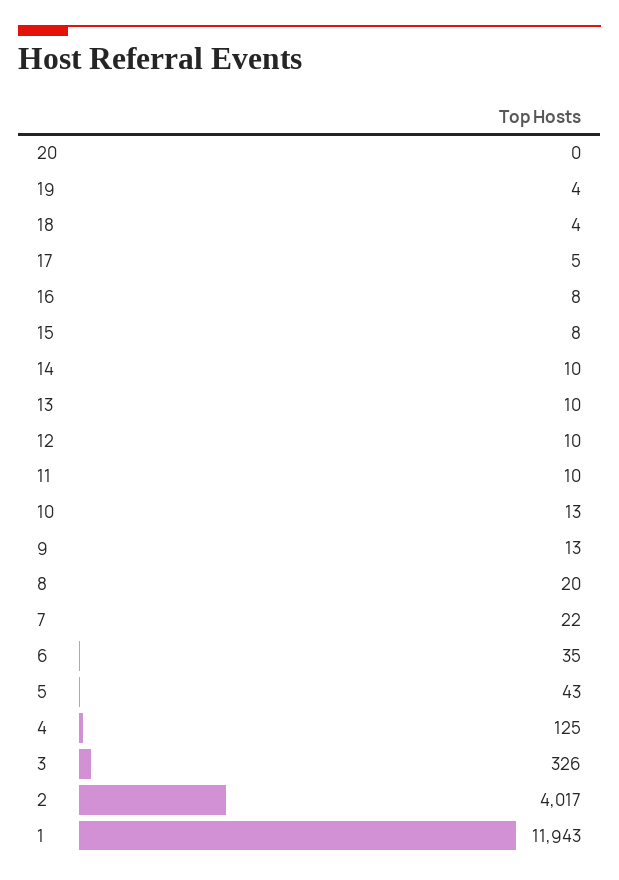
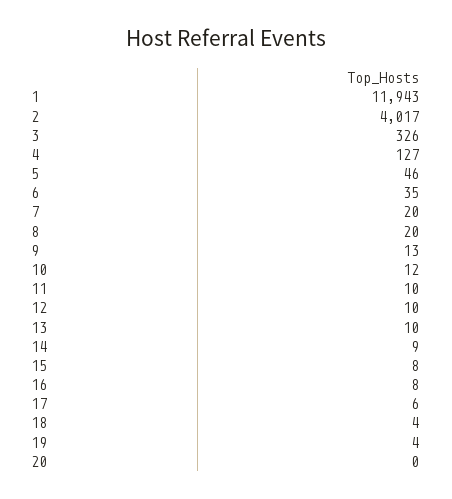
  {
    "20": 0,
    "19": 4,
    "18": 4,
-   "17": 5,
+   "17": 6,
    "16": 8,
    "15": 8,
-   "14": 10,
+   "14": 9,
    "13": 10,
    "12": 10,
    "11": 10,
-   "10": 13,
+   "10": 12,
    "9": 13,
    "8": 20,
-   "7": 22,
+   "7": 20,
    "6": 35,
-   "5": 43,
+   "5": 46,
-   "4": 125,
+   "4": 127,
    "3": 326,
    "2": 4017,
    "1": 11943
  }

